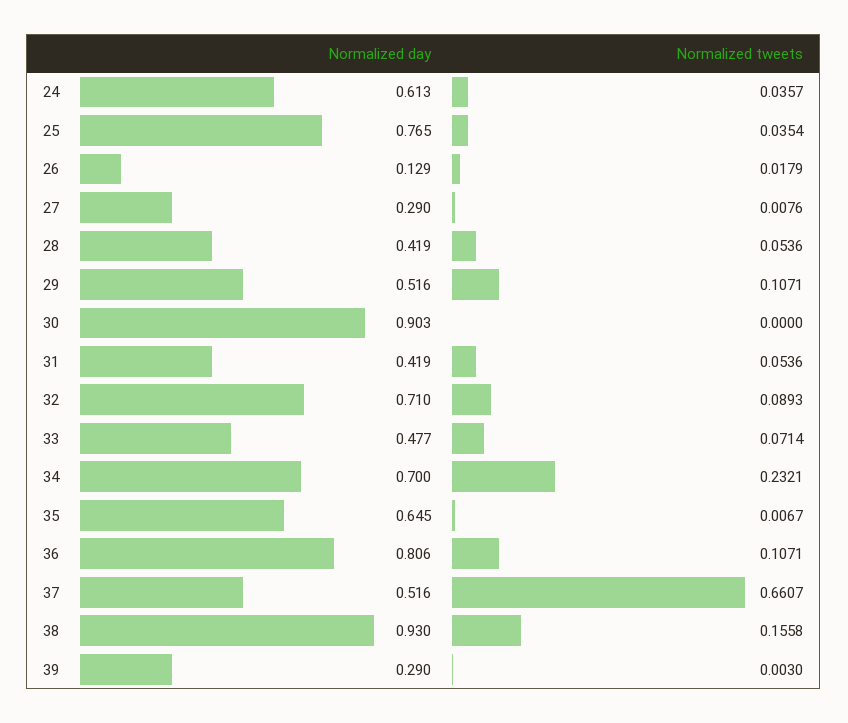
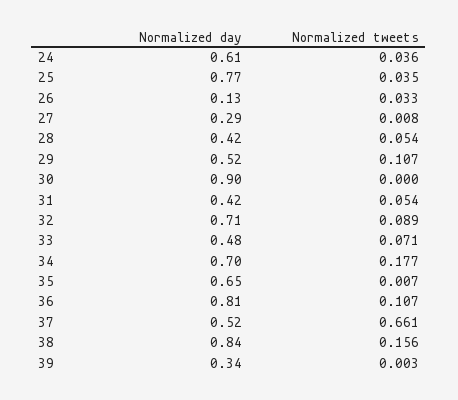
  {
    "Normalized day": {
      "24": 0.613,
      "25": 0.765,
      "26": 0.129,
      "27": 0.29,
      "28": 0.419,
      "29": 0.516,
      "30": 0.903,
      "31": 0.419,
      "32": 0.71,
      "33": 0.477,
      "34": 0.7,
      "35": 0.645,
      "36": 0.806,
      "37": 0.516,
-     "38": 0.93,
+     "38": 0.84,
-     "39": 0.29
+     "39": 0.34
    },
    "Normalized tweets": {
      "24": 0.0357,
      "25": 0.0354,
-     "26": 0.0179,
+     "26": 0.033,
      "27": 0.0076,
      "28": 0.0536,
      "29": 0.1071,
      "30": 0,
      "31": 0.0536,
      "32": 0.0893,
      "33": 0.0714,
-     "34": 0.2321,
+     "34": 0.177,
      "35": 0.0067,
      "36": 0.1071,
      "37": 0.6607,
      "38": 0.1558,
      "39": 0.003
    }
  }

